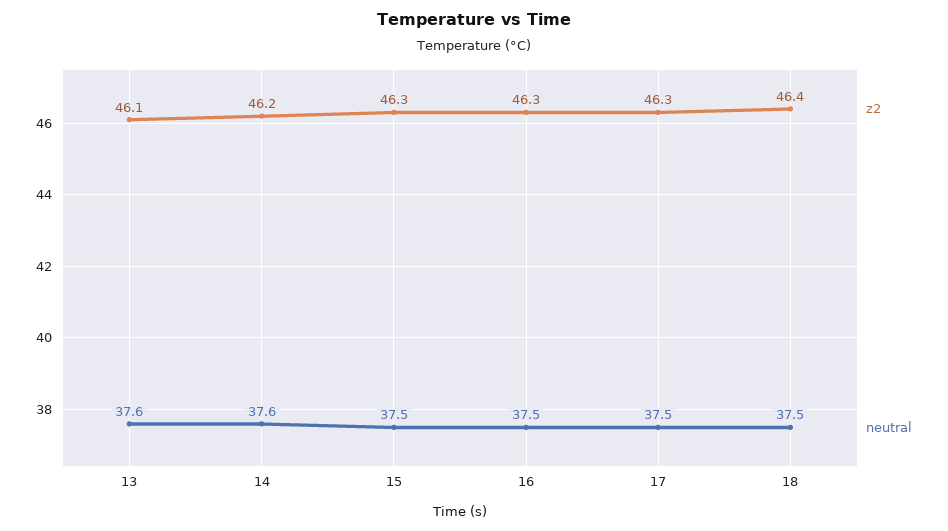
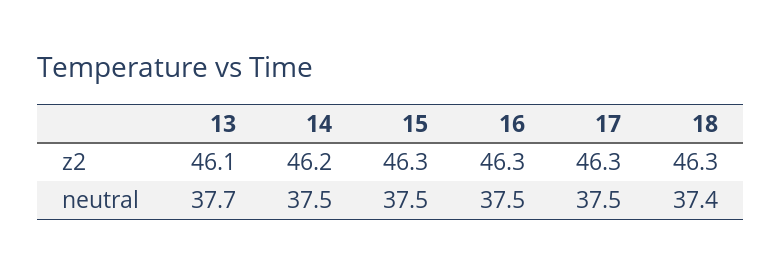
  {
    "z2": {
      "13": 46.1,
      "14": 46.2,
      "15": 46.3,
      "16": 46.3,
      "17": 46.3,
-     "18": 46.4
+     "18": 46.3
    },
    "neutral": {
-     "13": 37.6,
+     "13": 37.7,
-     "14": 37.6,
+     "14": 37.5,
      "15": 37.5,
      "16": 37.5,
      "17": 37.5,
-     "18": 37.5
+     "18": 37.4
    }
  }

